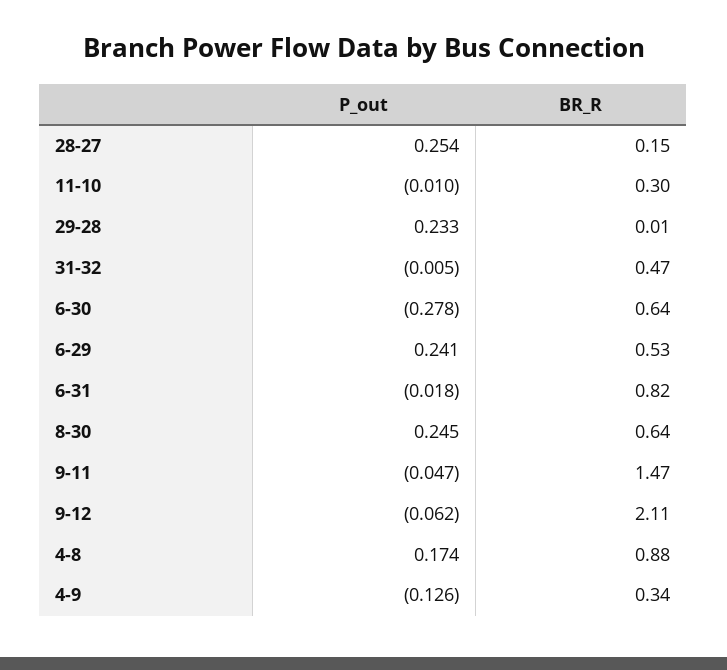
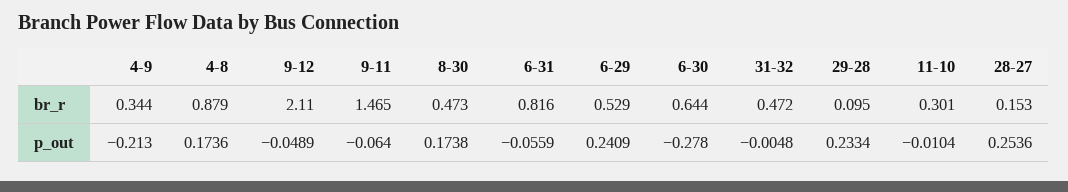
  {
    "P_out": {
      "28-27": 0.2536,
      "11-10": -0.0104,
      "29-28": 0.2334,
      "31-32": -0.0048,
      "6-30": -0.278,
      "6-29": 0.2409,
-     "6-31": -0.018,
+     "6-31": -0.0559,
-     "8-30": 0.245,
+     "8-30": 0.1738,
-     "9-11": -0.047,
+     "9-11": -0.064,
-     "9-12": -0.062,
+     "9-12": -0.0489,
      "4-8": 0.1736,
-     "4-9": -0.126
+     "4-9": -0.213
    },
    "BR_R": {
      "28-27": 0.153,
      "11-10": 0.301,
-     "29-28": 0.01,
+     "29-28": 0.095,
      "31-32": 0.472,
      "6-30": 0.644,
      "6-29": 0.529,
      "6-31": 0.816,
-     "8-30": 0.64,
+     "8-30": 0.473,
      "9-11": 1.465,
      "9-12": 2.11,
      "4-8": 0.879,
      "4-9": 0.344
    }
  }

